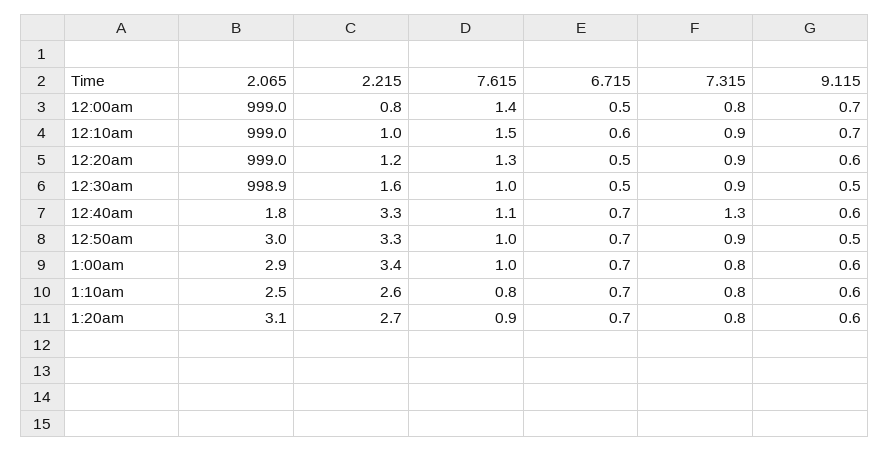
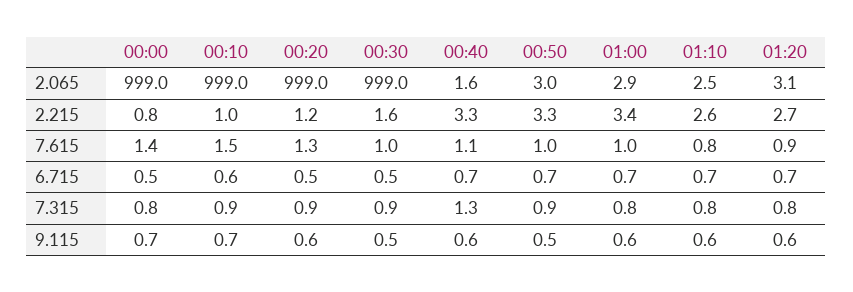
  {
    "2.065": {
      "12:00am": 999,
      "12:10am": 999,
      "12:20am": 999,
-     "12:30am": 998.9,
+     "12:30am": 999,
-     "12:40am": 1.8,
+     "12:40am": 1.6,
      "12:50am": 3,
      "1:00am": 2.9,
      "1:10am": 2.5,
      "1:20am": 3.1
    },
    "2.215": {
      "12:00am": 0.8,
      "12:10am": 1,
      "12:20am": 1.2,
      "12:30am": 1.6,
      "12:40am": 3.3,
      "12:50am": 3.3,
      "1:00am": 3.4,
      "1:10am": 2.6,
      "1:20am": 2.7
    },
    "7.615": {
      "12:00am": 1.4,
      "12:10am": 1.5,
      "12:20am": 1.3,
      "12:30am": 1,
      "12:40am": 1.1,
      "12:50am": 1,
      "1:00am": 1,
      "1:10am": 0.8,
      "1:20am": 0.9
    },
    "6.715": {
      "12:00am": 0.5,
      "12:10am": 0.6,
      "12:20am": 0.5,
      "12:30am": 0.5,
      "12:40am": 0.7,
      "12:50am": 0.7,
      "1:00am": 0.7,
      "1:10am": 0.7,
      "1:20am": 0.7
    },
    "7.315": {
      "12:00am": 0.8,
      "12:10am": 0.9,
      "12:20am": 0.9,
      "12:30am": 0.9,
      "12:40am": 1.3,
      "12:50am": 0.9,
      "1:00am": 0.8,
      "1:10am": 0.8,
      "1:20am": 0.8
    },
    "9.115": {
      "12:00am": 0.7,
      "12:10am": 0.7,
      "12:20am": 0.6,
      "12:30am": 0.5,
      "12:40am": 0.6,
      "12:50am": 0.5,
      "1:00am": 0.6,
      "1:10am": 0.6,
      "1:20am": 0.6
    }
  }

